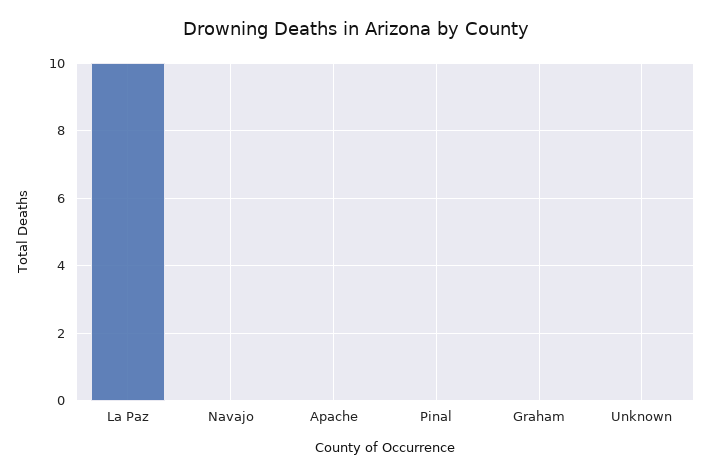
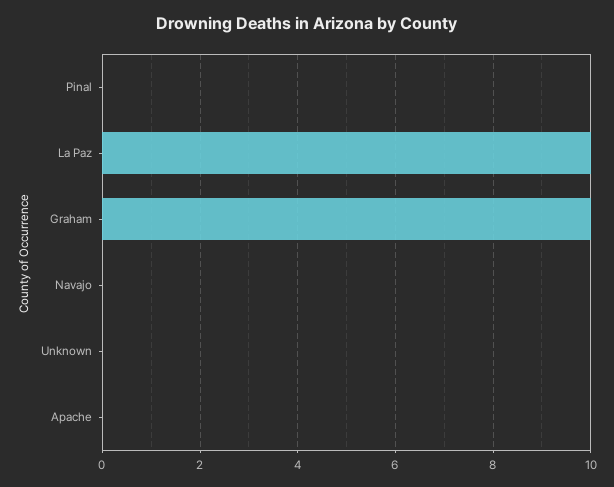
  {
    "La Paz": 10,
    "Navajo": 0,
    "Apache": 0,
    "Pinal": 0,
-   "Graham": 0,
+   "Graham": 10,
    "Unknown": 0
  }

